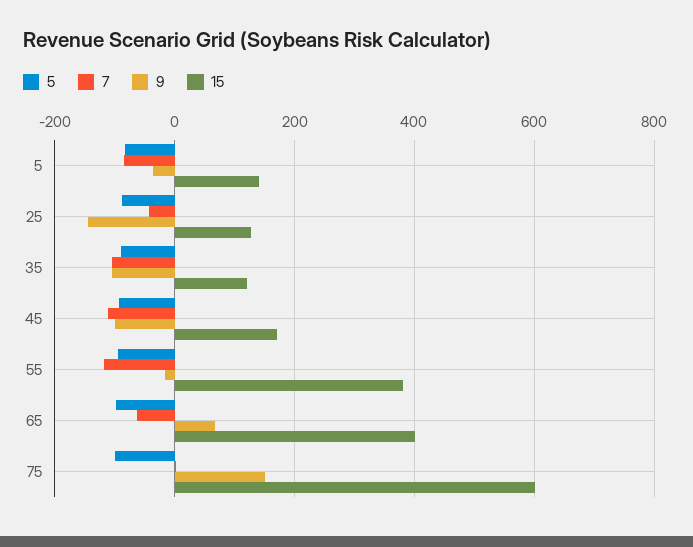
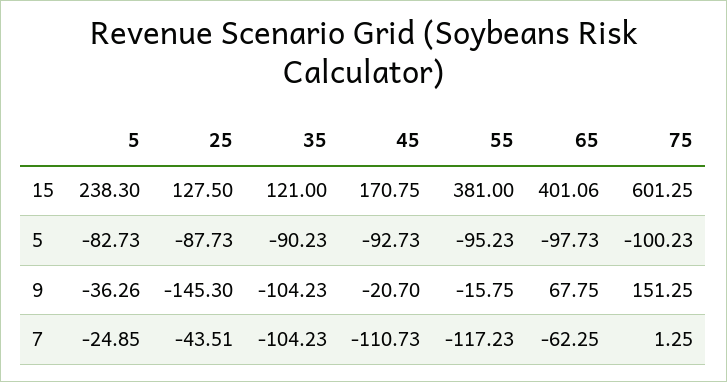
  {
    "5": {
      "5": -82.73,
      "25": -87.73,
      "35": -90.23,
      "45": -92.73,
      "55": -95.23,
      "65": -97.73,
      "75": -100.23
    },
    "7": {
-     "5": -80,
+     "5": -24.85,
      "25": -43.51,
      "35": -104.23,
      "45": -110.73,
      "55": -117.23,
      "65": -62.25,
      "75": 1.25
    },
    "9": {
      "5": -36.26,
      "25": -145.3,
      "35": -104.23,
-     "45": -100,
+     "45": -20.7,
      "55": -15.75,
      "65": 67.75,
      "75": 151.25
    },
    "15": {
-     "5": 140,
+     "5": 238.3,
      "25": 127.5,
      "35": 121,
      "45": 170.75,
      "55": 381,
      "65": 401.06,
      "75": 601.25
    }
  }

